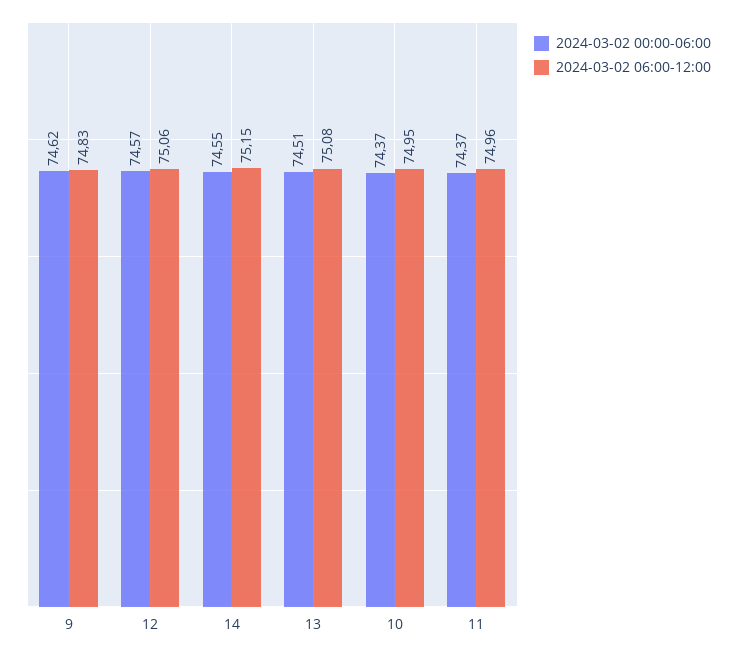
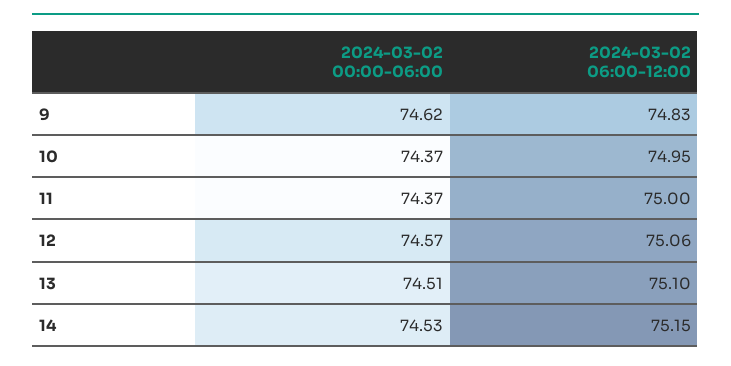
  {
    "2024-03-02 00:00-06:00": {
      "9": 74.62,
      "12": 74.57,
-     "14": 74.55,
+     "14": 74.53,
      "13": 74.51,
      "10": 74.37,
      "11": 74.37
    },
    "2024-03-02 06:00-12:00": {
      "9": 74.83,
      "12": 75.06,
      "14": 75.15,
-     "13": 75.08,
+     "13": 75.1,
      "10": 74.95,
-     "11": 74.96
+     "11": 75
    }
  }

